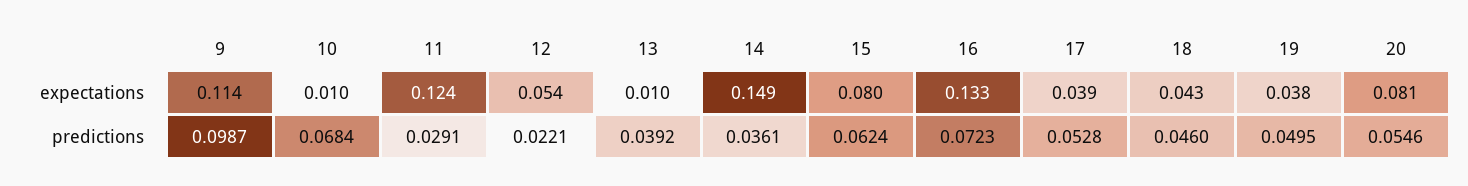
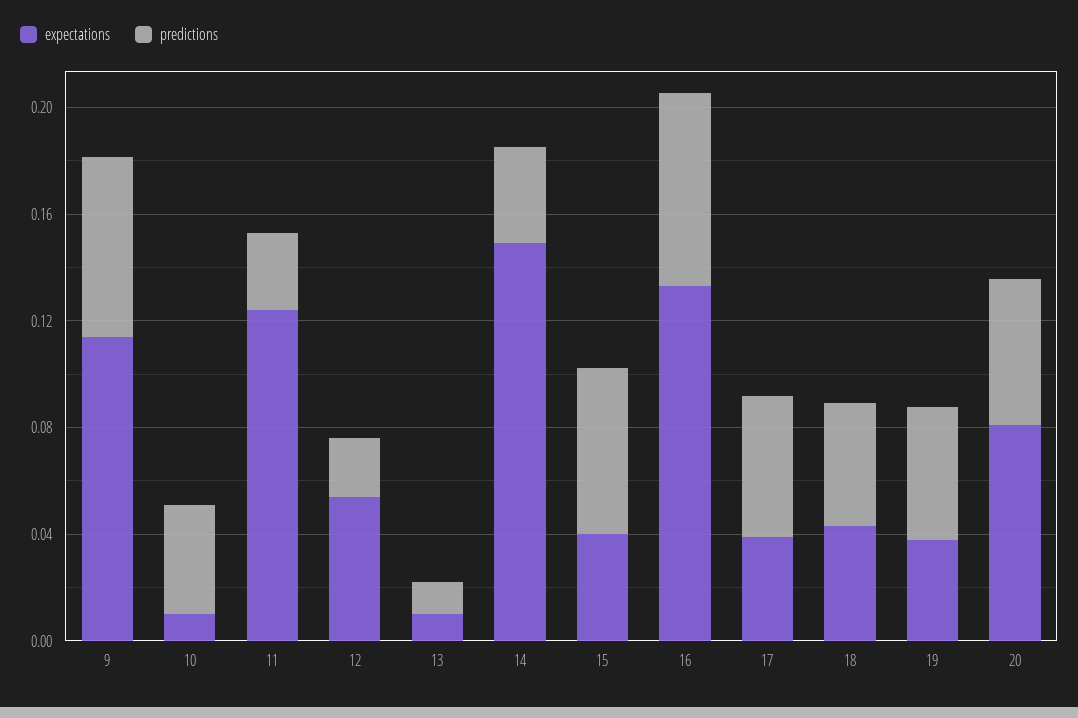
  {
    "expectations": {
      "9": 0.114,
      "10": 0.01,
      "11": 0.124,
      "12": 0.054,
      "13": 0.01,
      "14": 0.149,
-     "15": 0.08,
+     "15": 0.04,
      "16": 0.133,
      "17": 0.039,
      "18": 0.043,
      "19": 0.038,
      "20": 0.081
    },
    "predictions": {
-     "9": 0.0987,
+     "9": 0.07,
-     "10": 0.0684,
+     "10": 0.04,
      "11": 0.0291,
      "12": 0.0221,
-     "13": 0.0392,
+     "13": 0.01,
      "14": 0.0361,
      "15": 0.0624,
      "16": 0.0723,
      "17": 0.0528,
      "18": 0.046,
      "19": 0.0495,
      "20": 0.0546
    }
  }

